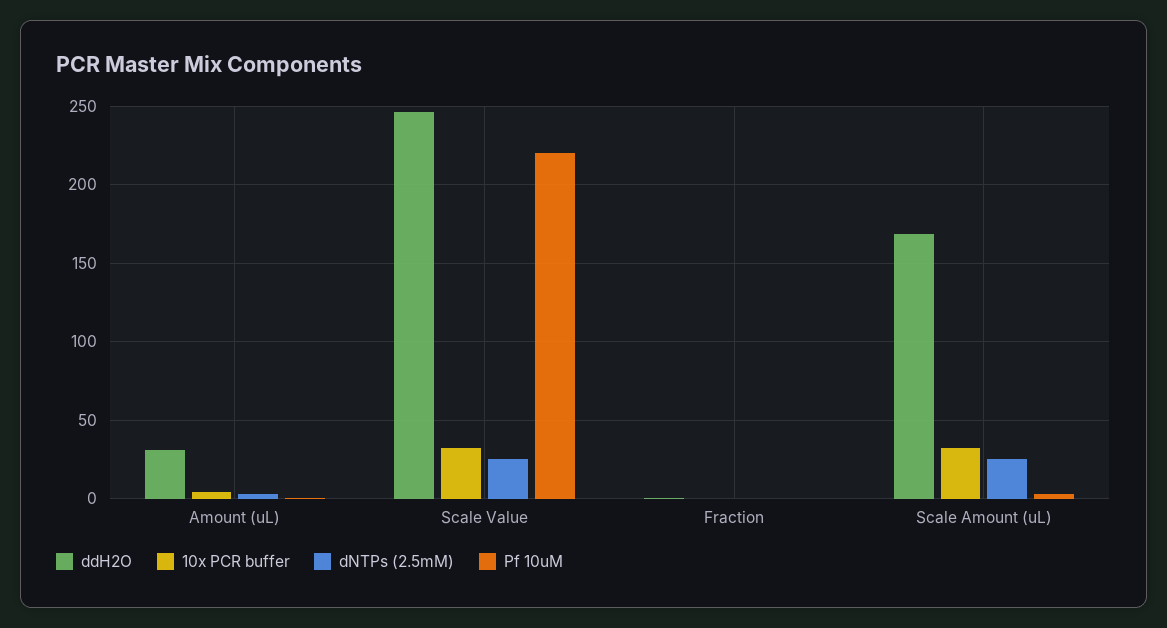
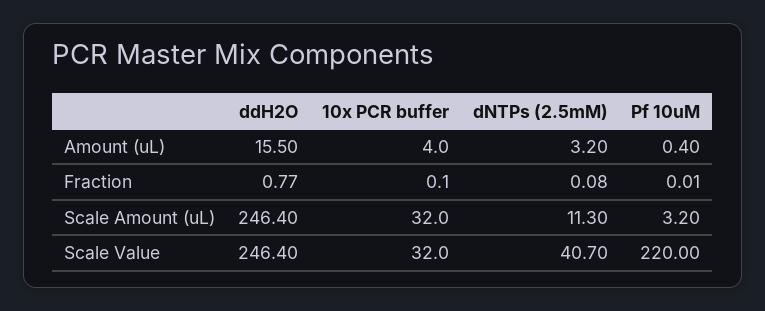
  {
    "ddH2O": {
-     "Amount (uL)": 30,
+     "Amount (uL)": 15.5,
      "Scale Value": 246.4,
      "Fraction": 0.77,
-     "Scale Amount (uL)": 170
+     "Scale Amount (uL)": 246.4
    },
    "10x PCR buffer": {
      "Amount (uL)": 4,
      "Scale Value": 32,
      "Fraction": 0.1,
      "Scale Amount (uL)": 32
    },
    "dNTPs (2.5mM)": {
      "Amount (uL)": 3.2,
-     "Scale Value": 25,
+     "Scale Value": 40.7,
      "Fraction": 0.08,
-     "Scale Amount (uL)": 25
+     "Scale Amount (uL)": 11.3
    },
    "Pf 10uM": {
      "Amount (uL)": 0.4,
      "Scale Value": 220,
      "Fraction": 0.01,
      "Scale Amount (uL)": 3.2
    }
  }

